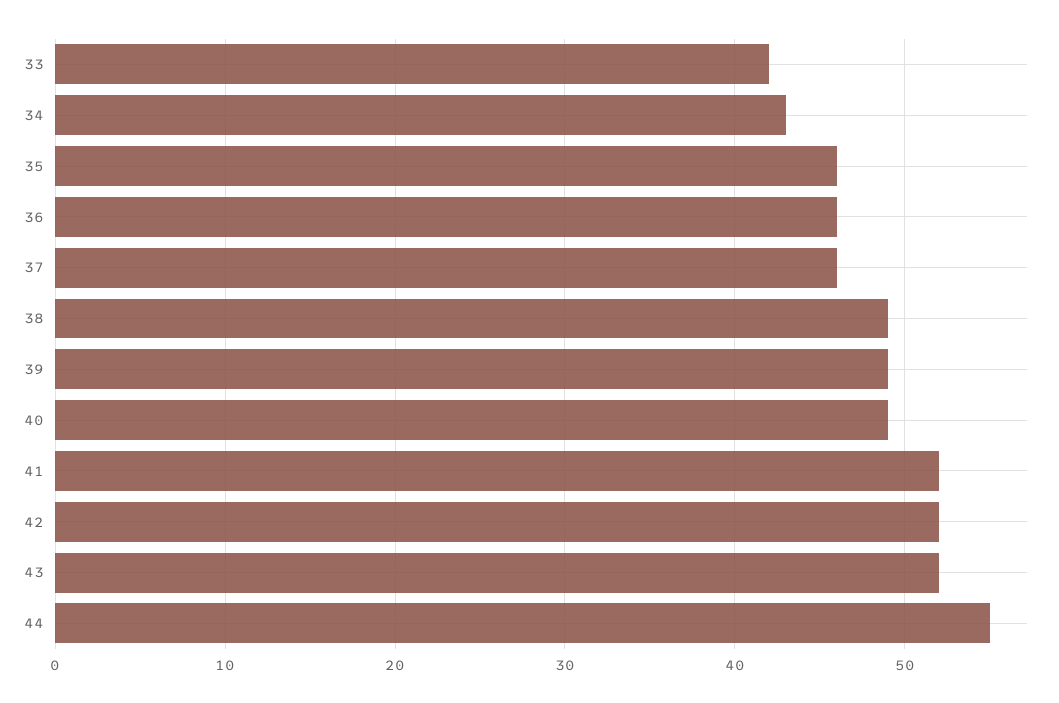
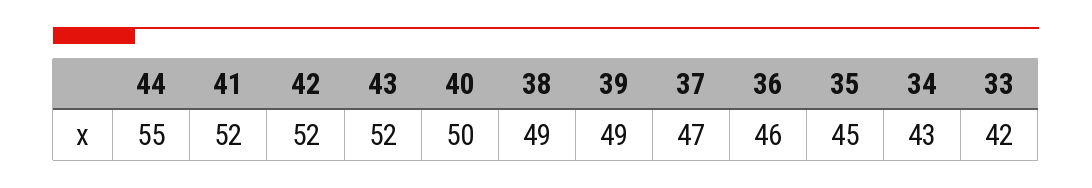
  {
    "33": 42,
    "34": 43,
-   "35": 46,
+   "35": 45,
    "36": 46,
-   "37": 46,
+   "37": 47,
    "38": 49,
    "39": 49,
-   "40": 49,
+   "40": 50,
    "41": 52,
    "42": 52,
    "43": 52,
    "44": 55
  }

